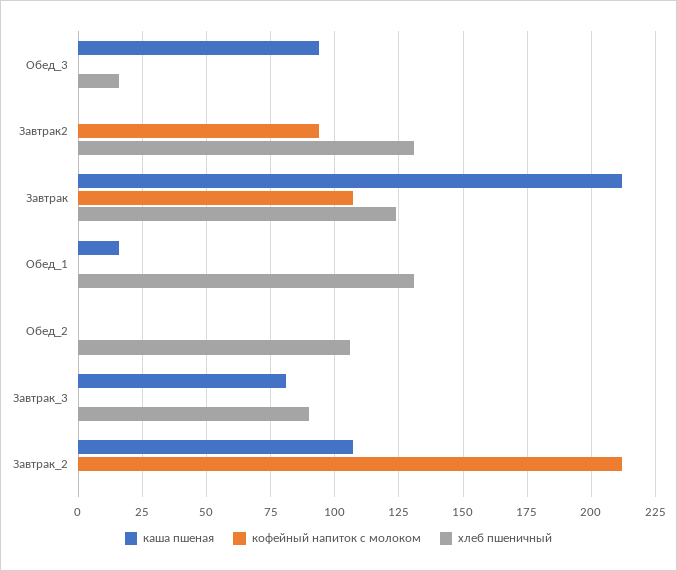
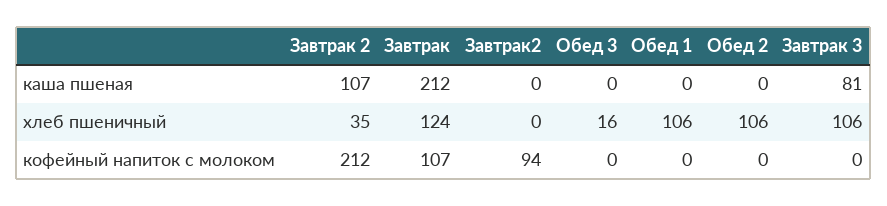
  {
    "каша пшеная": {
-     "Обед_3": 95,
+     "Обед_3": 0,
      "Завтрак2": 0,
      "Завтрак": 212,
-     "Обед_1": 15,
+     "Обед_1": 0,
      "Обед_2": 0,
      "Завтрак_3": 81,
      "Завтрак_2": 107
    },
    "кофейный напиток с молоком": {
      "Обед_3": 0,
      "Завтрак2": 94,
      "Завтрак": 107,
      "Обед_1": 0,
      "Обед_2": 0,
      "Завтрак_3": 0,
      "Завтрак_2": 212
    },
    "хлеб пшеничный": {
      "Обед_3": 16,
-     "Завтрак2": 130,
+     "Завтрак2": 0,
      "Завтрак": 124,
-     "Обед_1": 130,
+     "Обед_1": 106,
      "Обед_2": 106,
-     "Завтрак_3": 90,
+     "Завтрак_3": 106,
-     "Завтрак_2": 0
+     "Завтрак_2": 35
    }
  }

